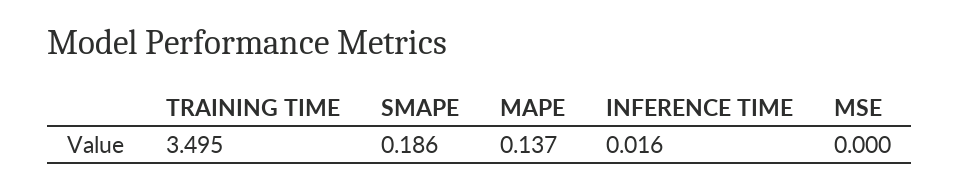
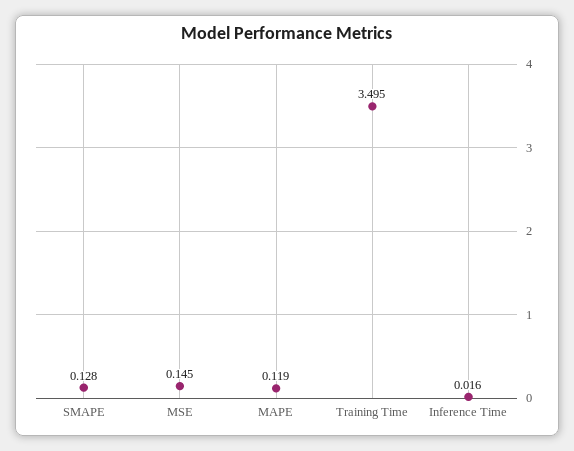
  {
    "TRAINING TIME": 3.495,
-   "SMAPE": 0.186,
+   "SMAPE": 0.128,
-   "MAPE": 0.137,
+   "MAPE": 0.119,
    "INFERENCE TIME": 0.016,
-   "MSE": 0
+   "MSE": 0.145
  }

